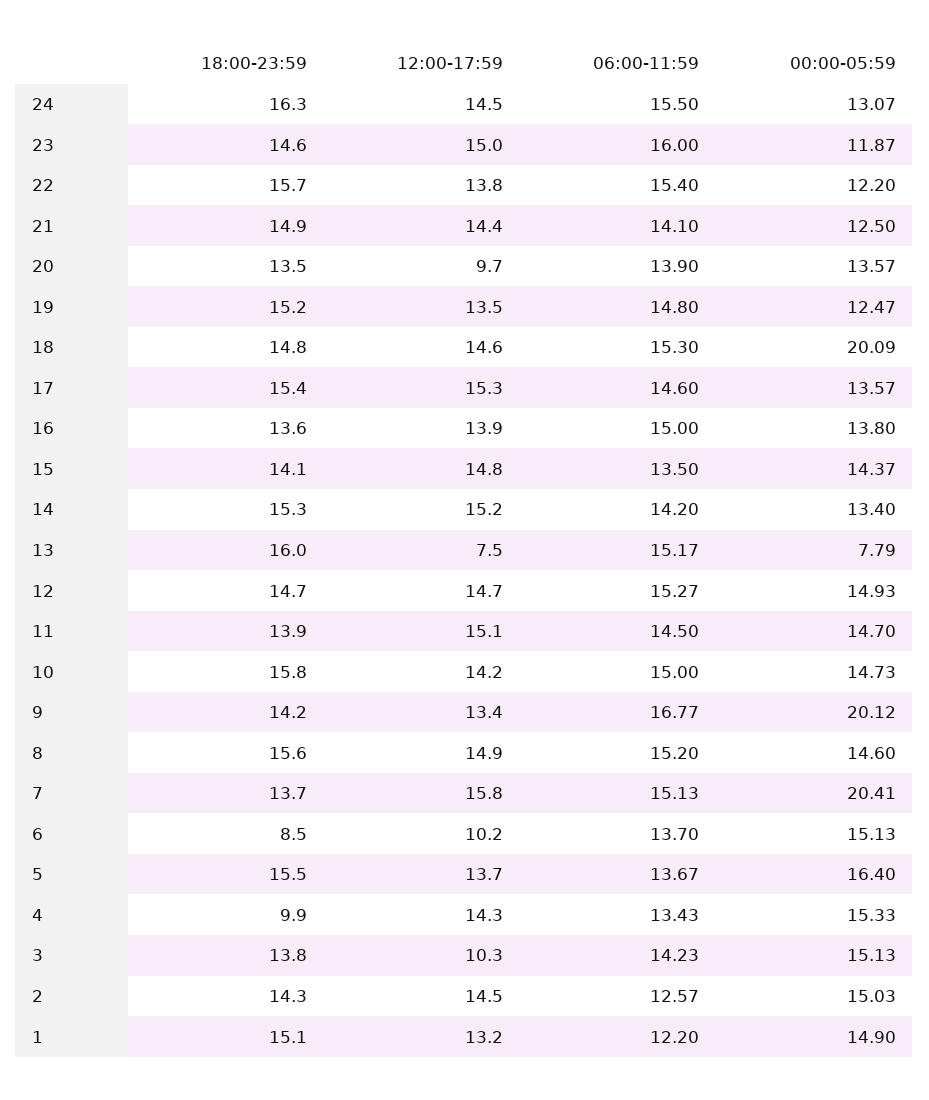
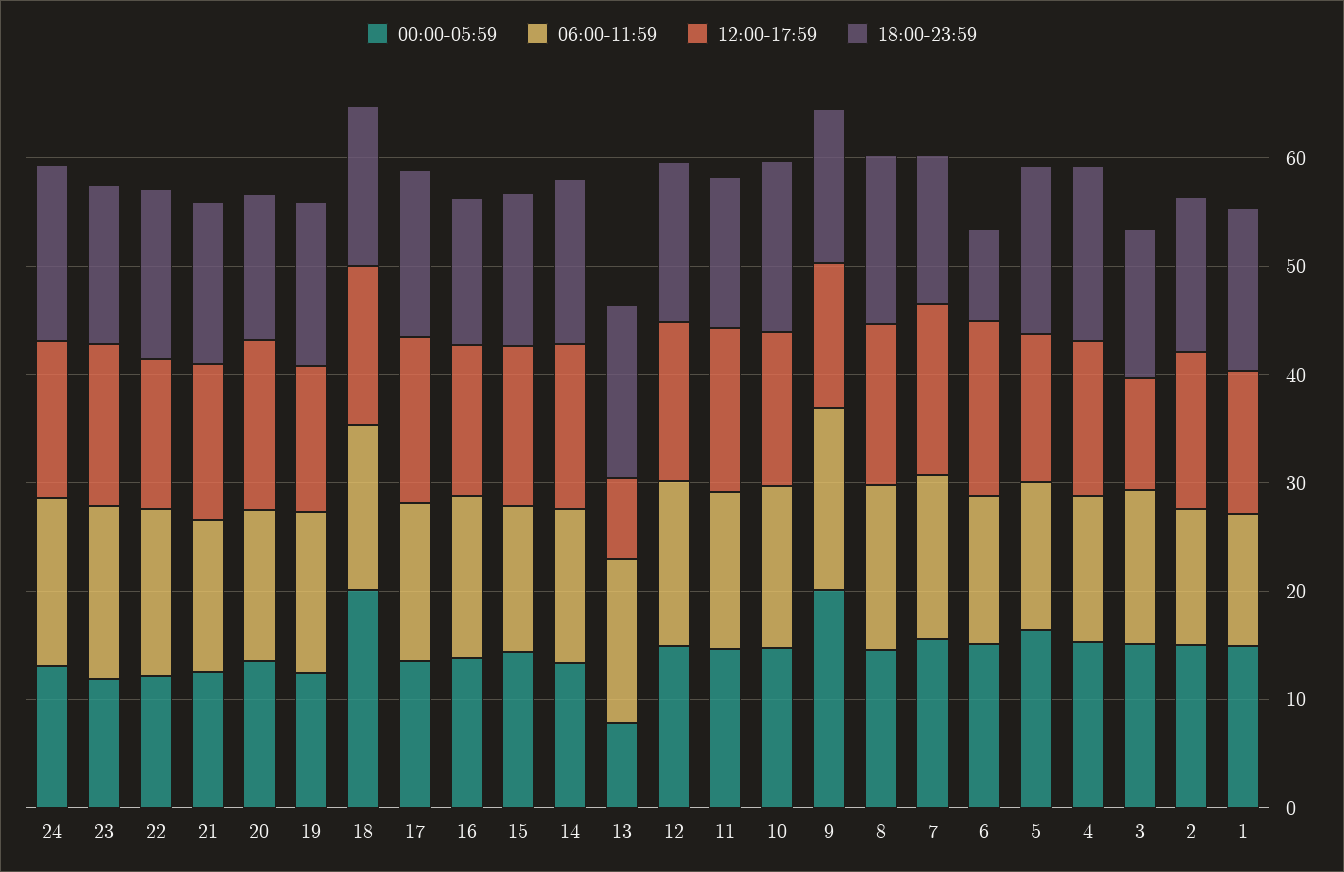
  {
    "18:00-23:59": {
      "24": 16.3,
      "23": 14.6,
      "22": 15.7,
      "21": 14.9,
      "20": 13.5,
      "19": 15.2,
      "18": 14.8,
      "17": 15.4,
      "16": 13.6,
      "15": 14.1,
      "14": 15.3,
      "13": 16,
      "12": 14.7,
      "11": 13.9,
      "10": 15.8,
      "9": 14.2,
      "8": 15.6,
      "7": 13.7,
      "6": 8.5,
      "5": 15.5,
-     "4": 9.9,
+     "4": 16,
      "3": 13.8,
      "2": 14.3,
      "1": 15.1
    },
    "12:00-17:59": {
      "24": 14.5,
      "23": 15,
      "22": 13.8,
      "21": 14.4,
-     "20": 9.7,
+     "20": 16,
      "19": 13.5,
      "18": 14.6,
      "17": 15.3,
      "16": 13.9,
      "15": 14.8,
      "14": 15.2,
      "13": 7.5,
      "12": 14.7,
      "11": 15.1,
      "10": 14.2,
      "9": 13.4,
      "8": 14.9,
      "7": 15.8,
-     "6": 10.2,
+     "6": 16,
      "5": 13.7,
      "4": 14.3,
      "3": 10.3,
      "2": 14.5,
      "1": 13.2
    },
    "06:00-11:59": {
      "24": 15.5,
      "23": 16,
      "22": 15.4,
      "21": 14.1,
      "20": 13.9,
      "19": 14.8,
      "18": 15.3,
      "17": 14.6,
      "16": 15,
      "15": 13.5,
      "14": 14.2,
      "13": 15.17,
      "12": 15.27,
      "11": 14.5,
      "10": 15,
      "9": 16.77,
      "8": 15.2,
      "7": 15.13,
      "6": 13.7,
      "5": 13.67,
      "4": 13.43,
      "3": 14.23,
      "2": 12.57,
      "1": 12.2
    },
    "00:00-05:59": {
      "24": 13.07,
      "23": 11.87,
      "22": 12.2,
      "21": 12.5,
      "20": 13.57,
      "19": 12.47,
      "18": 20.09,
      "17": 13.57,
      "16": 13.8,
      "15": 14.37,
      "14": 13.4,
      "13": 7.79,
      "12": 14.93,
      "11": 14.7,
      "10": 14.73,
      "9": 20.12,
      "8": 14.6,
-     "7": 20.41,
+     "7": 16,
      "6": 15.13,
      "5": 16.4,
      "4": 15.33,
      "3": 15.13,
      "2": 15.03,
      "1": 14.9
    }
  }

